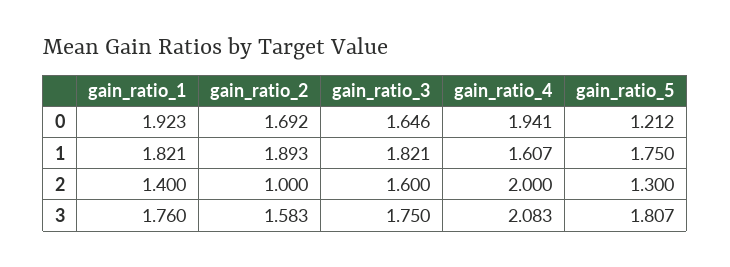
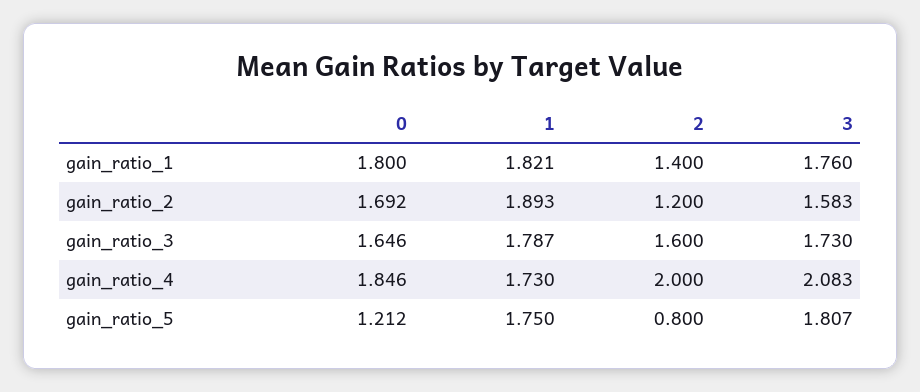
  {
    "gain_ratio_1": {
-     "0": 1.923,
+     "0": 1.8,
      "1": 1.821,
      "2": 1.4,
      "3": 1.76
    },
    "gain_ratio_2": {
      "0": 1.692,
      "1": 1.893,
-     "2": 1,
+     "2": 1.2,
      "3": 1.583
    },
    "gain_ratio_3": {
      "0": 1.646,
-     "1": 1.821,
+     "1": 1.787,
      "2": 1.6,
-     "3": 1.75
+     "3": 1.73
    },
    "gain_ratio_4": {
-     "0": 1.941,
+     "0": 1.846,
-     "1": 1.607,
+     "1": 1.73,
      "2": 2,
      "3": 2.083
    },
    "gain_ratio_5": {
      "0": 1.212,
      "1": 1.75,
-     "2": 1.3,
+     "2": 0.8,
      "3": 1.807
    }
  }

